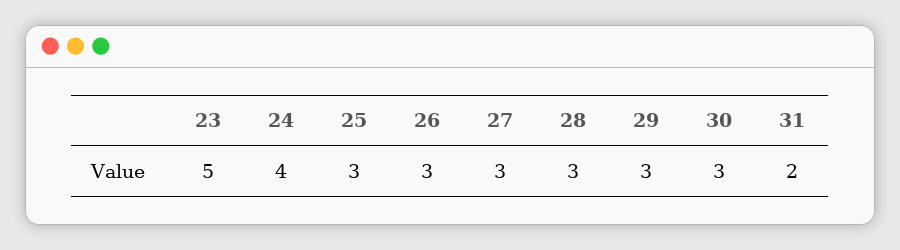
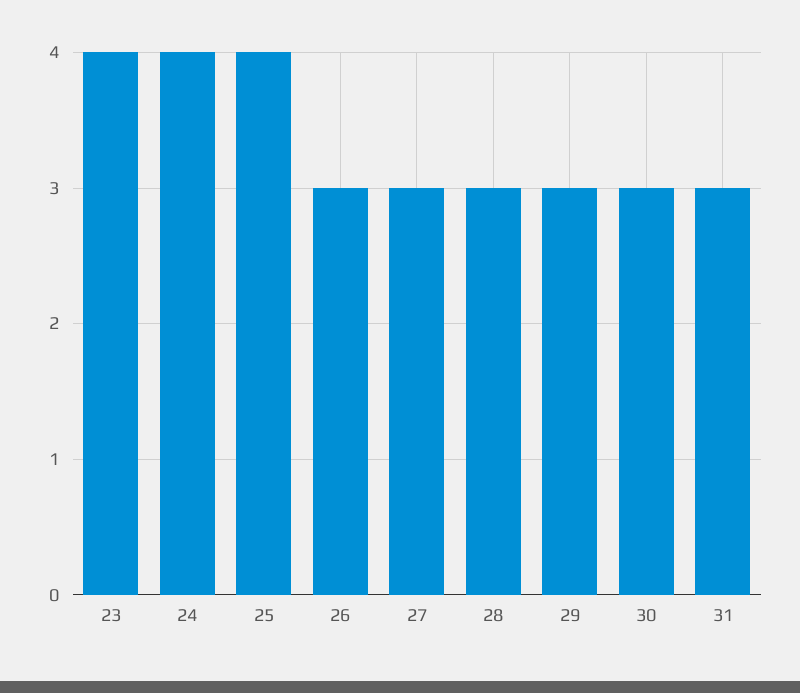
  {
-   "23": 5,
+   "23": 4,
    "24": 4,
-   "25": 3,
+   "25": 4,
    "26": 3,
    "27": 3,
    "28": 3,
    "29": 3,
    "30": 3,
-   "31": 2
+   "31": 3
  }

